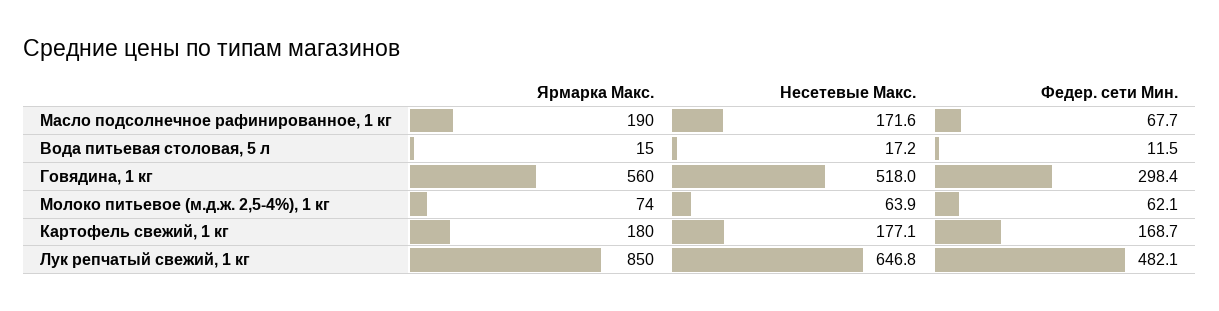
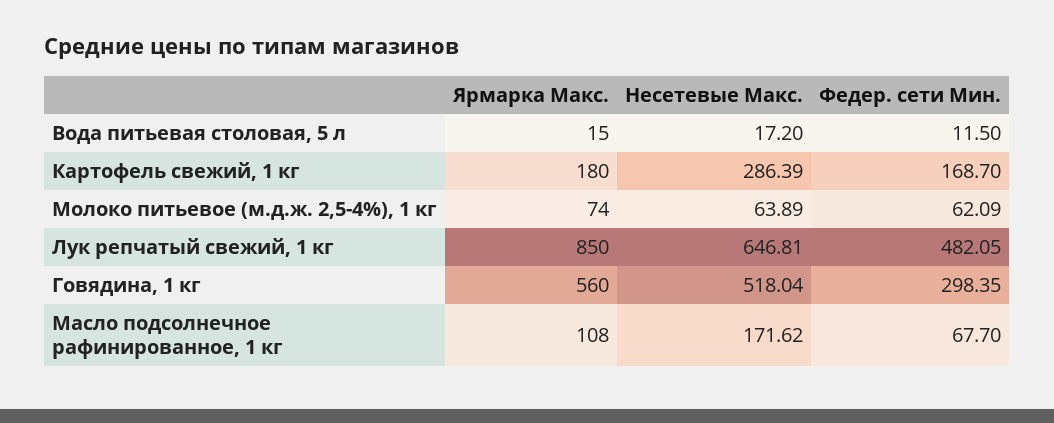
  {
    "Ярмарка Макс.": {
-     "Масло подсолнечное рафинированное, 1 кг": 190,
+     "Масло подсолнечное рафинированное, 1 кг": 108,
      "Вода питьевая столовая, 5 л": 15,
      "Говядина, 1 кг": 560,
      "Молоко питьевое (м.д.ж. 2,5-4%), 1 кг": 74,
      "Картофель свежий, 1 кг": 180,
      "Лук репчатый свежий, 1 кг": 850
    },
    "Несетевые Макс.": {
      "Масло подсолнечное рафинированное, 1 кг": 171.62,
      "Вода питьевая столовая, 5 л": 17.2,
      "Говядина, 1 кг": 518.04,
      "Молоко питьевое (м.д.ж. 2,5-4%), 1 кг": 63.89,
-     "Картофель свежий, 1 кг": 177.1,
+     "Картофель свежий, 1 кг": 286.39,
      "Лук репчатый свежий, 1 кг": 646.81
    },
    "Федер. сети Мин.": {
      "Масло подсолнечное рафинированное, 1 кг": 67.7,
      "Вода питьевая столовая, 5 л": 11.5,
      "Говядина, 1 кг": 298.35,
      "Молоко питьевое (м.д.ж. 2,5-4%), 1 кг": 62.09,
      "Картофель свежий, 1 кг": 168.7,
      "Лук репчатый свежий, 1 кг": 482.05
    }
  }

